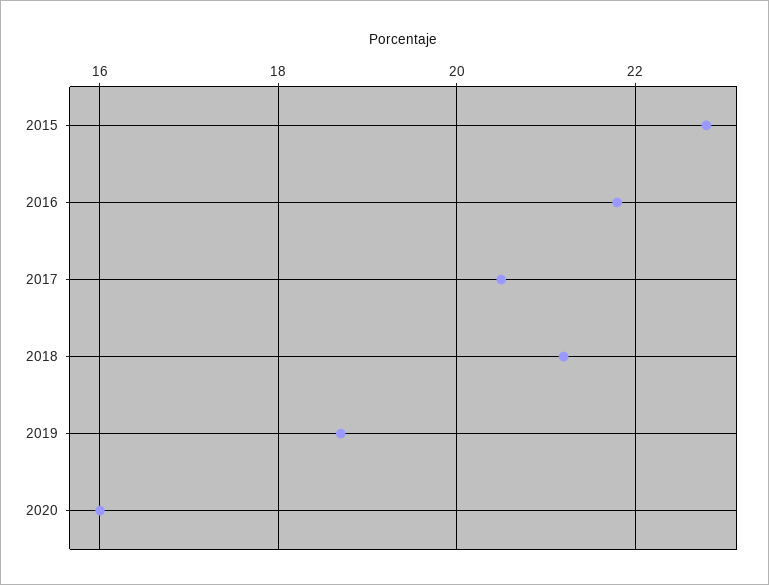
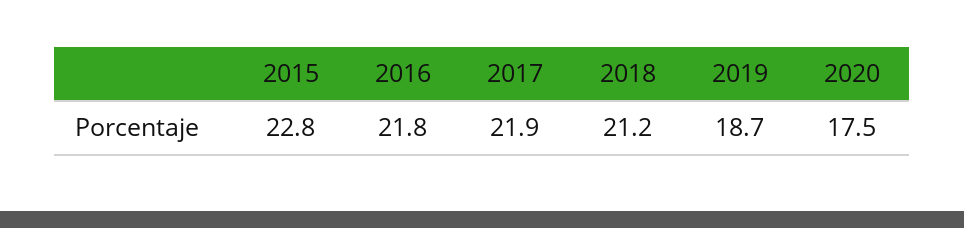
  {
    "2015": 22.8,
    "2016": 21.8,
-   "2017": 20.5,
+   "2017": 21.9,
    "2018": 21.2,
    "2019": 18.7,
-   "2020": 16
+   "2020": 17.5
  }

